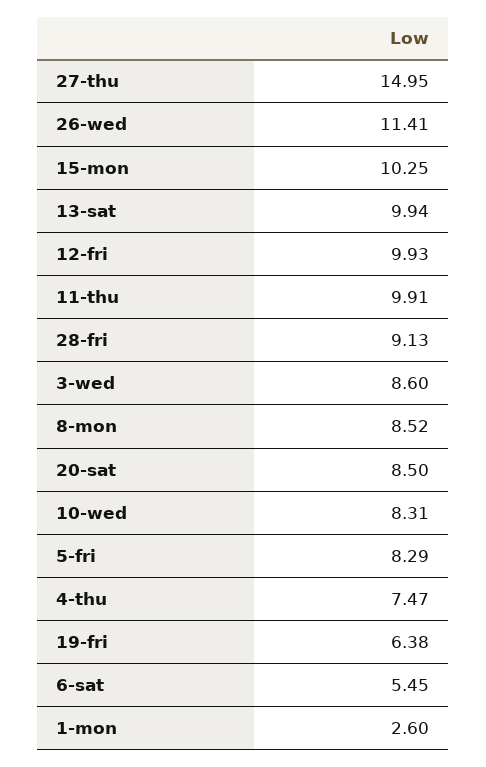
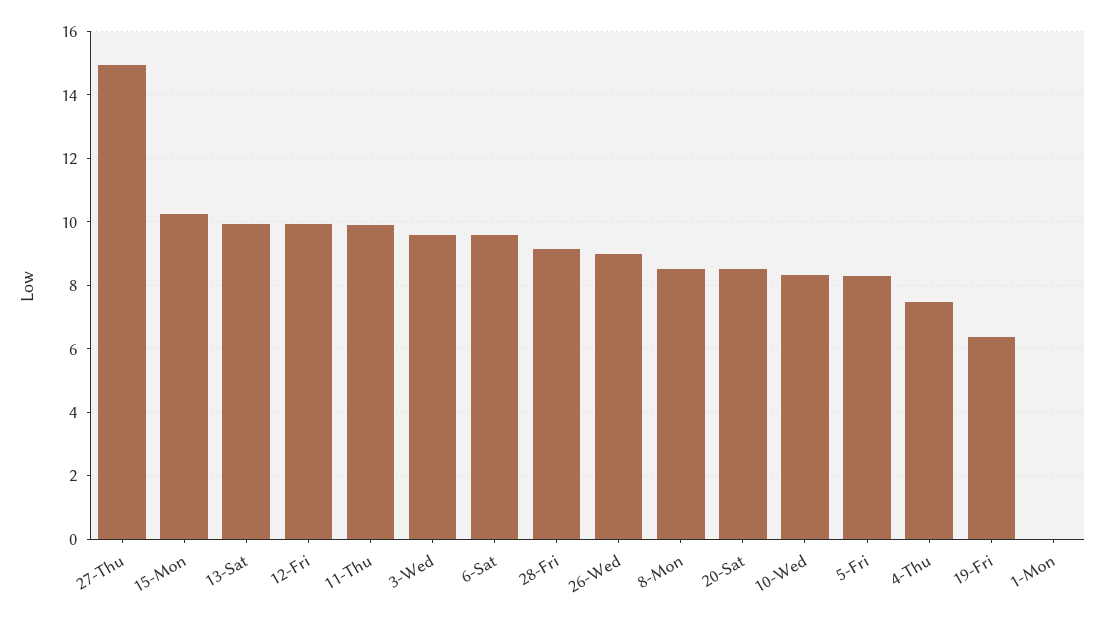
  {
    "27-thu": 14.95,
-   "26-wed": 11.41,
+   "26-wed": 9,
    "15-mon": 10.25,
    "13-sat": 9.94,
    "12-fri": 9.93,
    "11-thu": 9.91,
    "28-fri": 9.13,
-   "3-wed": 8.6,
+   "3-wed": 9.6,
    "8-mon": 8.52,
    "20-sat": 8.5,
    "10-wed": 8.31,
    "5-fri": 8.29,
    "4-thu": 7.47,
    "19-fri": 6.38,
-   "6-sat": 5.45,
+   "6-sat": 9.6,
-   "1-mon": 2.6
+   "1-mon": 0
  }

